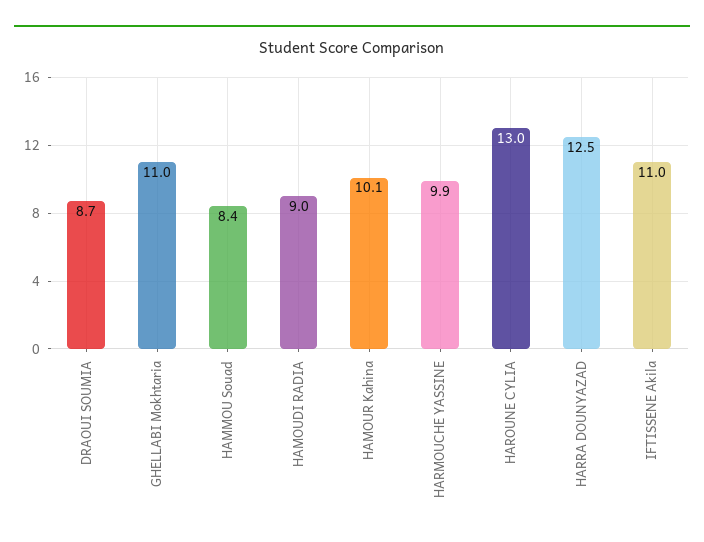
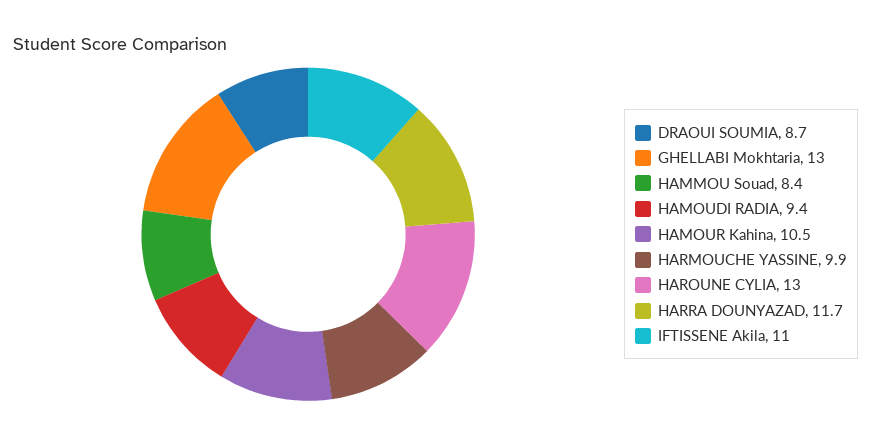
  {
    "DRAOUI SOUMIA": 8.7,
-   "GHELLABI Mokhtaria": 11,
+   "GHELLABI Mokhtaria": 13,
    "HAMMOU Souad": 8.4,
-   "HAMOUDI RADIA": 9,
+   "HAMOUDI RADIA": 9.4,
-   "HAMOUR Kahina": 10.1,
+   "HAMOUR Kahina": 10.5,
    "HARMOUCHE YASSINE": 9.9,
    "HAROUNE CYLIA": 13,
-   "HARRA DOUNYAZAD": 12.5,
+   "HARRA DOUNYAZAD": 11.7,
    "IFTISSENE Akila": 11
  }

